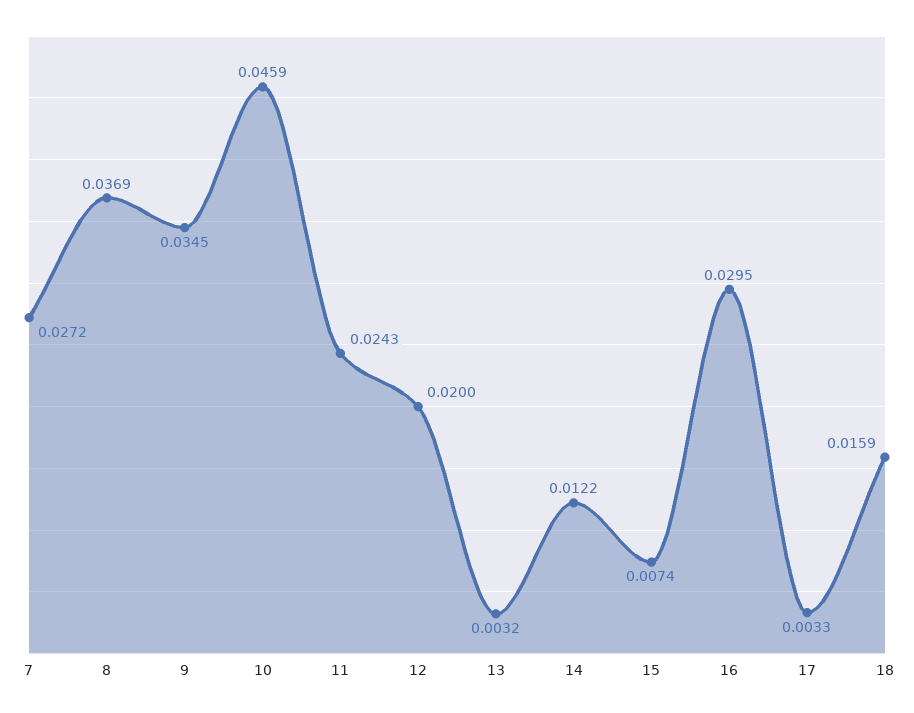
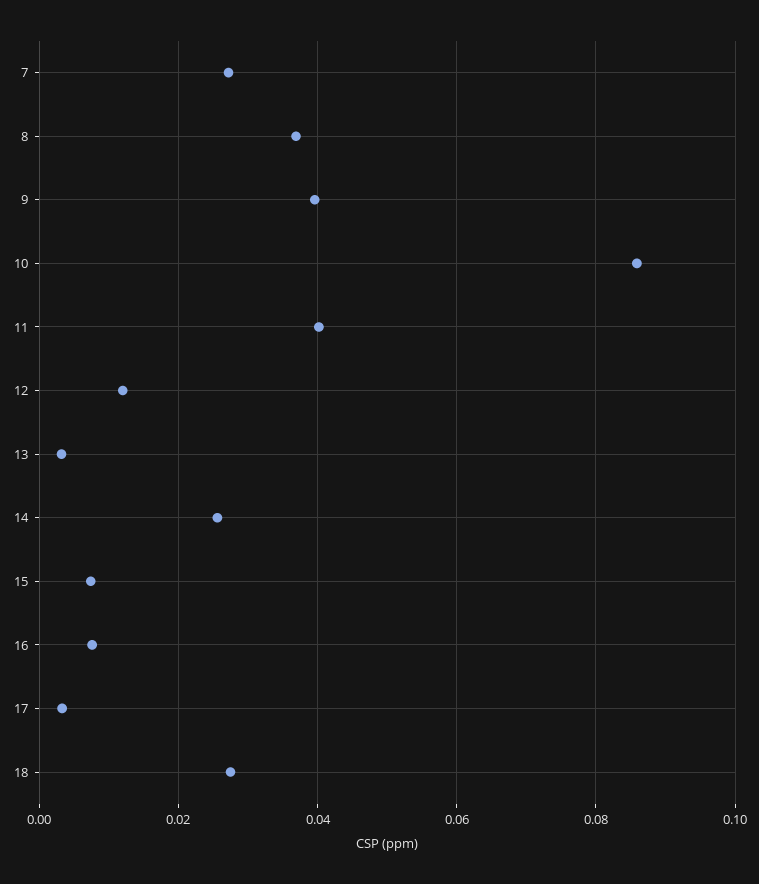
  {
    "7": 0.0272,
    "8": 0.0369,
-   "9": 0.0345,
+   "9": 0.04,
-   "10": 0.0459,
+   "10": 0.086,
-   "11": 0.0243,
+   "11": 0.04,
-   "12": 0.02,
+   "12": 0.012,
    "13": 0.0032,
-   "14": 0.0122,
+   "14": 0.026,
    "15": 0.0074,
-   "16": 0.0295,
+   "16": 0.008,
    "17": 0.0033,
-   "18": 0.0159
+   "18": 0.028
  }

